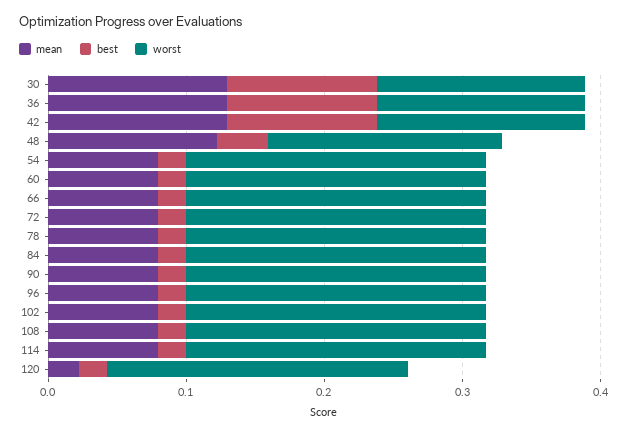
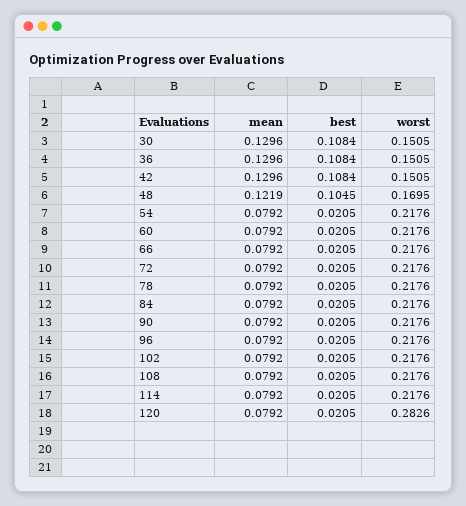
  {
    "mean": {
      "30": 0.1296,
      "36": 0.1296,
      "42": 0.1296,
      "48": 0.1219,
      "54": 0.0792,
      "60": 0.0792,
      "66": 0.0792,
      "72": 0.0792,
      "78": 0.0792,
      "84": 0.0792,
      "90": 0.0792,
      "96": 0.0792,
      "102": 0.0792,
      "108": 0.0792,
      "114": 0.0792,
-     "120": 0.02
+     "120": 0.0792
    },
    "best": {
      "30": 0.1084,
      "36": 0.1084,
      "42": 0.1084,
-     "48": 0.04,
+     "48": 0.1045,
      "54": 0.0205,
      "60": 0.0205,
      "66": 0.0205,
      "72": 0.0205,
      "78": 0.0205,
      "84": 0.0205,
      "90": 0.0205,
      "96": 0.0205,
      "102": 0.0205,
      "108": 0.0205,
      "114": 0.0205,
      "120": 0.0205
    },
    "worst": {
      "30": 0.1505,
      "36": 0.1505,
      "42": 0.1505,
      "48": 0.1695,
      "54": 0.2176,
      "60": 0.2176,
      "66": 0.2176,
      "72": 0.2176,
      "78": 0.2176,
      "84": 0.2176,
      "90": 0.2176,
      "96": 0.2176,
      "102": 0.2176,
      "108": 0.2176,
      "114": 0.2176,
-     "120": 0.22
+     "120": 0.2826
    }
  }

